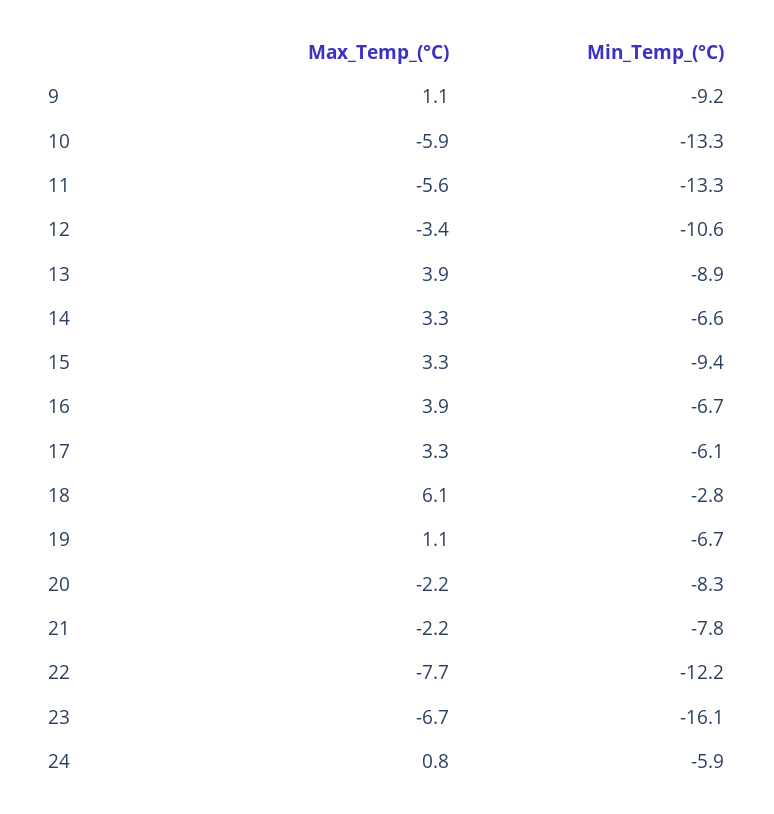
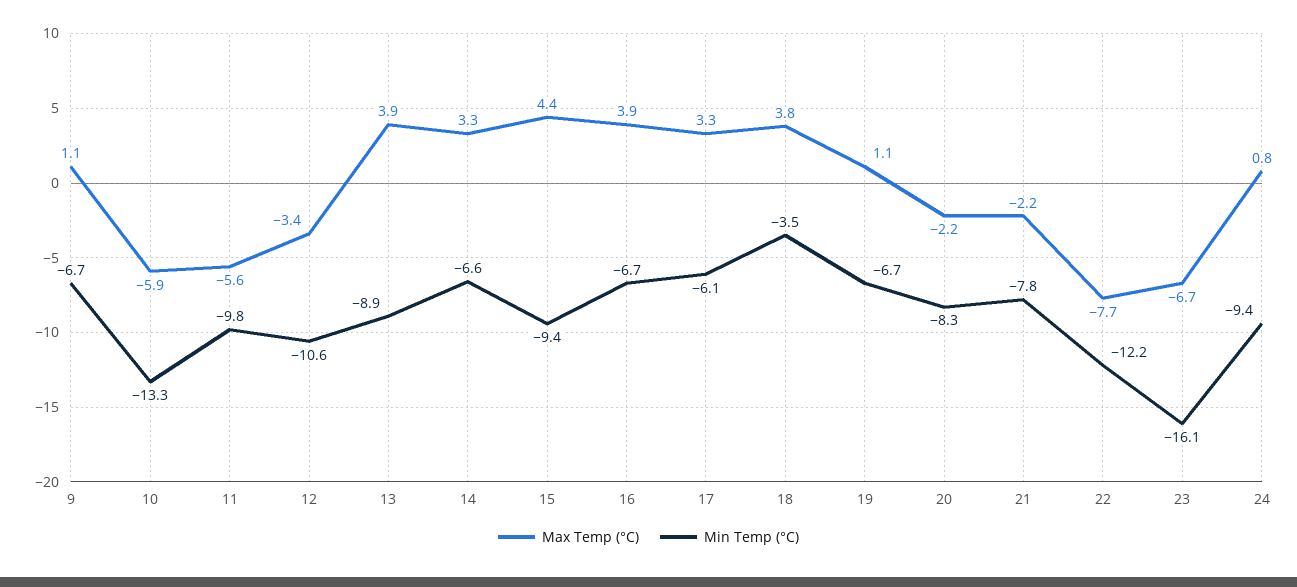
  {
    "Max_Temp_(°C)": {
      "9": 1.1,
      "10": -5.9,
      "11": -5.6,
      "12": -3.4,
      "13": 3.9,
      "14": 3.3,
-     "15": 3.3,
+     "15": 4.4,
      "16": 3.9,
      "17": 3.3,
-     "18": 6.1,
+     "18": 3.8,
      "19": 1.1,
      "20": -2.2,
      "21": -2.2,
      "22": -7.7,
      "23": -6.7,
      "24": 0.8
    },
    "Min_Temp_(°C)": {
-     "9": -9.2,
+     "9": -6.7,
      "10": -13.3,
-     "11": -13.3,
+     "11": -9.8,
      "12": -10.6,
      "13": -8.9,
      "14": -6.6,
      "15": -9.4,
      "16": -6.7,
      "17": -6.1,
-     "18": -2.8,
+     "18": -3.5,
      "19": -6.7,
      "20": -8.3,
      "21": -7.8,
      "22": -12.2,
      "23": -16.1,
-     "24": -5.9
+     "24": -9.4
    }
  }

